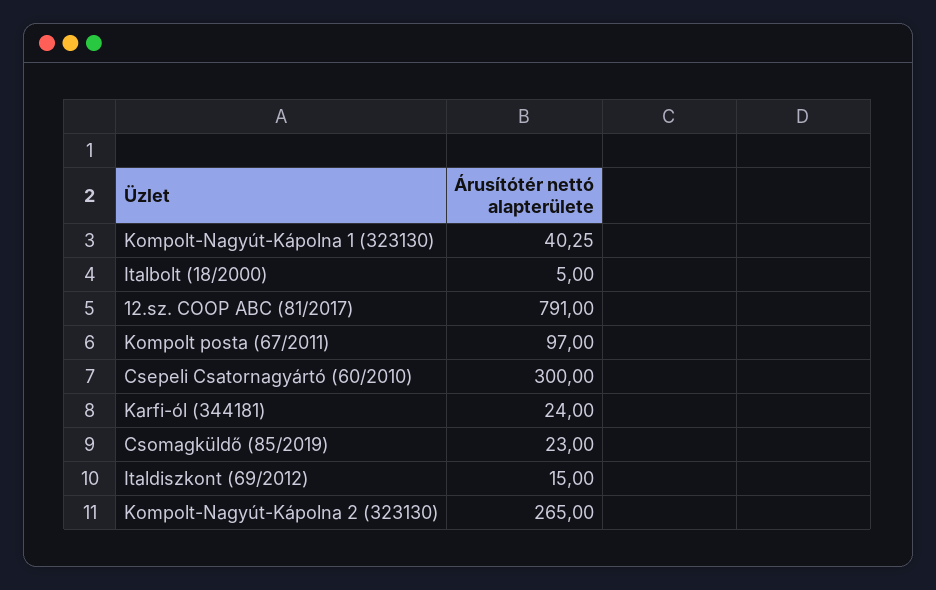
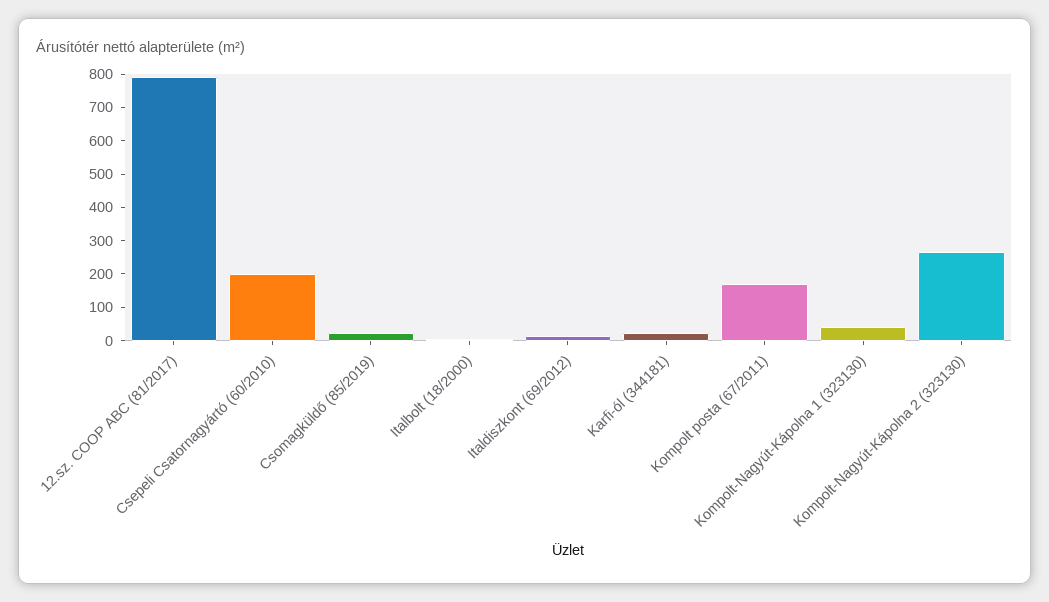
  {
    "Kompolt-Nagyút-Kápolna 1 (323130)": 40.25,
    "Italbolt (18/2000)": 5,
    "12.sz. COOP ABC (81/2017)": 791,
-   "Kompolt posta (67/2011)": 97,
+   "Kompolt posta (67/2011)": 175,
-   "Csepeli Csatornagyártó (60/2010)": 300,
+   "Csepeli Csatornagyártó (60/2010)": 200,
    "Karfi-ól (344181)": 24,
    "Csomagküldő (85/2019)": 23,
    "Italdiszkont (69/2012)": 15,
    "Kompolt-Nagyút-Kápolna 2 (323130)": 265
  }

